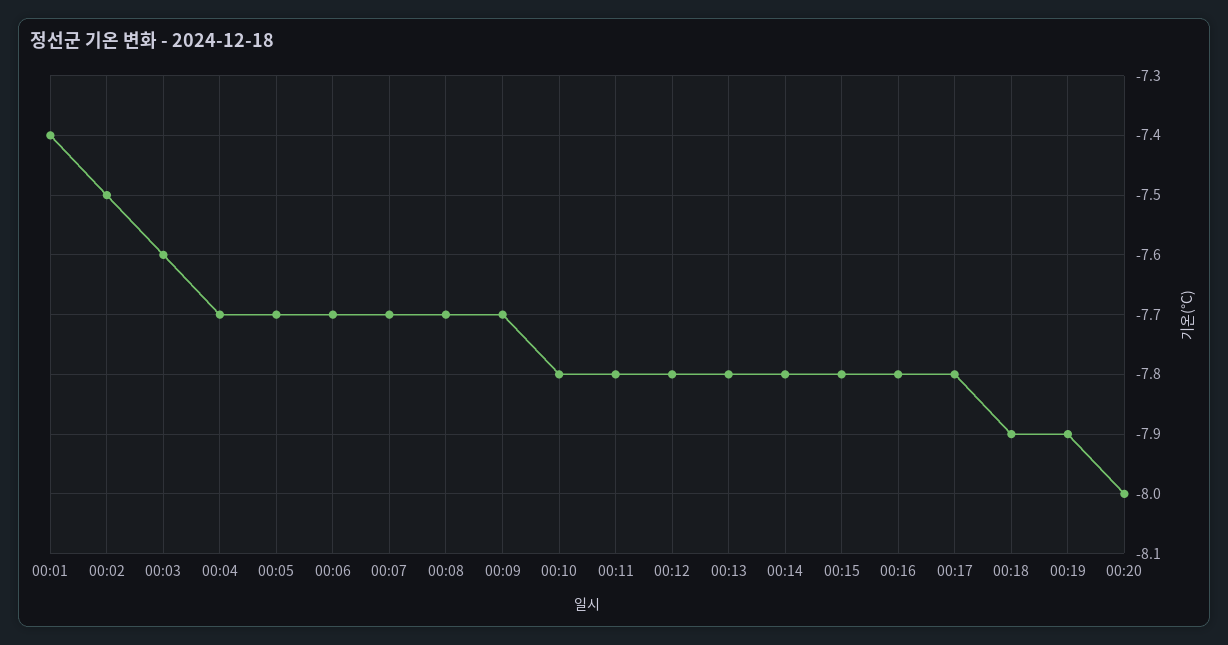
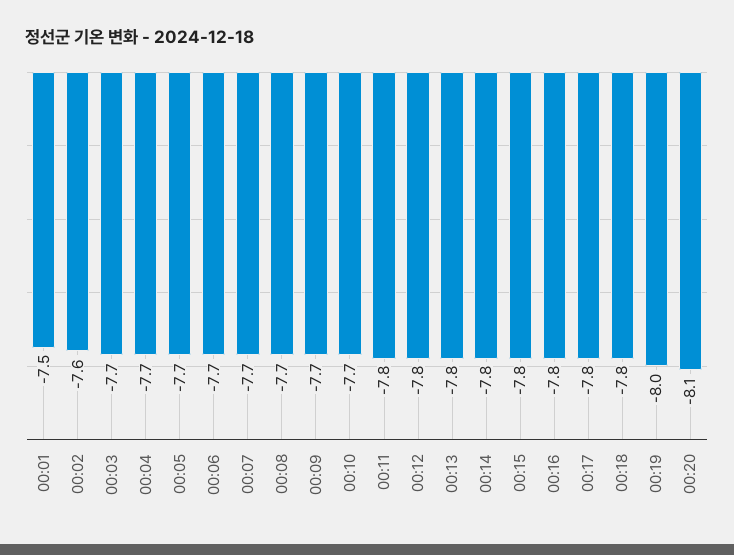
  {
-   "00:01": -7.4,
+   "00:01": -7.5,
-   "00:02": -7.5,
+   "00:02": -7.6,
-   "00:03": -7.6,
+   "00:03": -7.7,
    "00:04": -7.7,
    "00:05": -7.7,
    "00:06": -7.7,
    "00:07": -7.7,
    "00:08": -7.7,
    "00:09": -7.7,
-   "00:10": -7.8,
+   "00:10": -7.7,
    "00:11": -7.8,
    "00:12": -7.8,
    "00:13": -7.8,
    "00:14": -7.8,
    "00:15": -7.8,
    "00:16": -7.8,
    "00:17": -7.8,
-   "00:18": -7.9,
+   "00:18": -7.8,
-   "00:19": -7.9,
+   "00:19": -8,
-   "00:20": -8
+   "00:20": -8.1
  }

